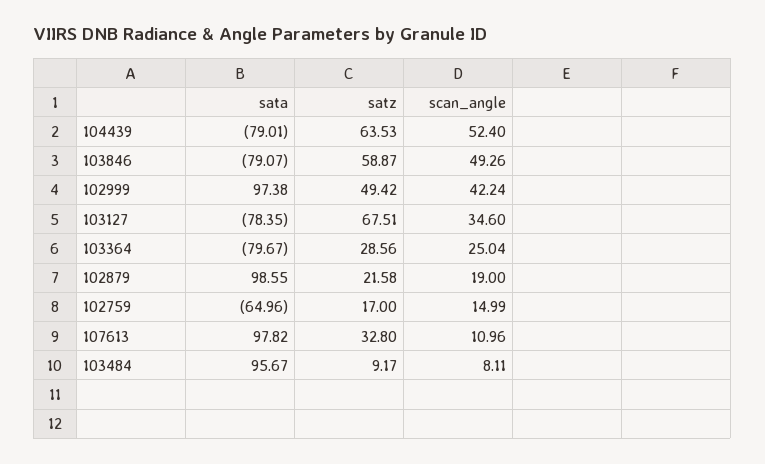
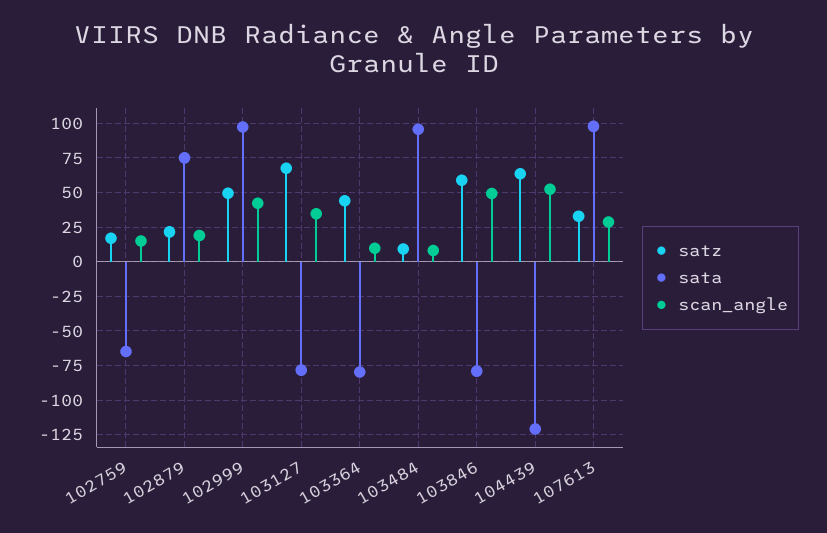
  {
    "sata": {
-     "104439": -79.01,
+     "104439": -120,
      "103846": -79.07,
      "102999": 97.38,
      "103127": -78.35,
      "103364": -79.67,
-     "102879": 98.55,
+     "102879": 75,
      "102759": -64.96,
      "107613": 97.82,
      "103484": 95.67
    },
    "satz": {
      "104439": 63.53,
      "103846": 58.87,
      "102999": 49.42,
      "103127": 67.51,
-     "103364": 28.56,
+     "103364": 45,
      "102879": 21.58,
      "102759": 17,
      "107613": 32.8,
      "103484": 9.17
    },
    "scan_angle": {
      "104439": 52.4,
      "103846": 49.26,
      "102999": 42.24,
      "103127": 34.6,
-     "103364": 25.04,
+     "103364": 10,
      "102879": 19,
      "102759": 14.99,
-     "107613": 10.96,
+     "107613": 30,
      "103484": 8.11
    }
  }

